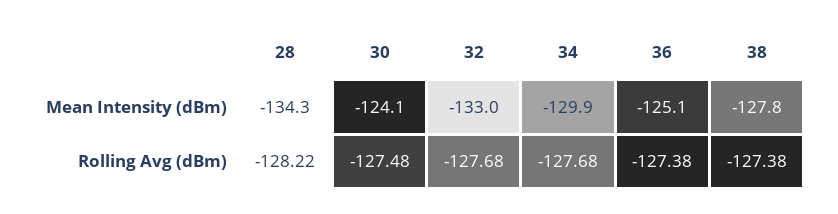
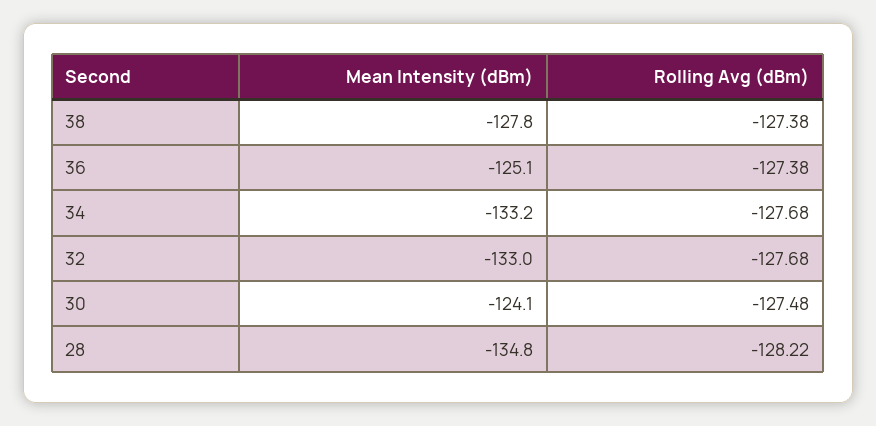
  {
    "28": {
-     "Mean Intensity (dBm)": -134.3,
+     "Mean Intensity (dBm)": -134.8,
      "Rolling Avg (dBm)": -128.22
    },
    "30": {
      "Mean Intensity (dBm)": -124.1,
      "Rolling Avg (dBm)": -127.48
    },
    "32": {
      "Mean Intensity (dBm)": -133,
      "Rolling Avg (dBm)": -127.68
    },
    "34": {
-     "Mean Intensity (dBm)": -129.9,
+     "Mean Intensity (dBm)": -133.2,
      "Rolling Avg (dBm)": -127.68
    },
    "36": {
      "Mean Intensity (dBm)": -125.1,
      "Rolling Avg (dBm)": -127.38
    },
    "38": {
      "Mean Intensity (dBm)": -127.8,
      "Rolling Avg (dBm)": -127.38
    }
  }

